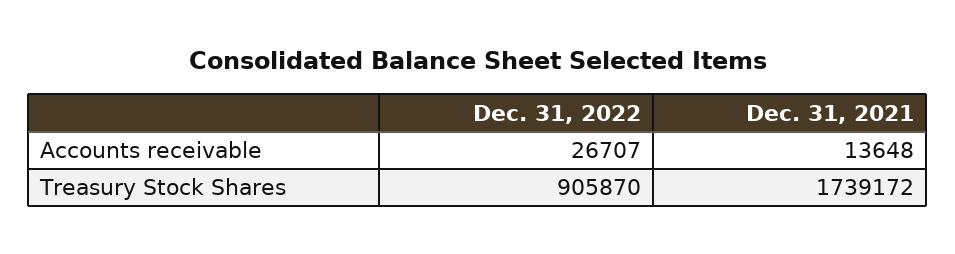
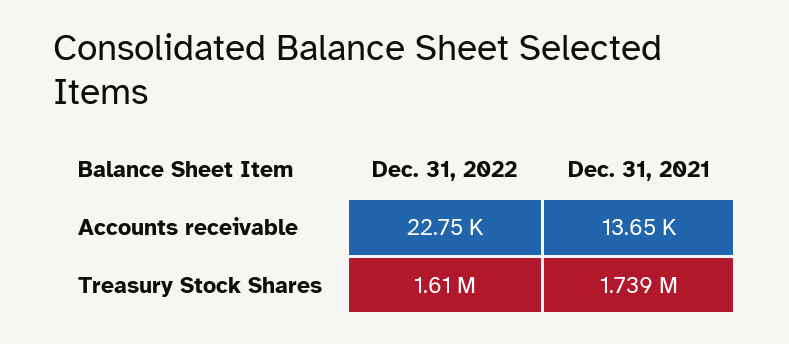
  {
    "Dec. 31, 2022": {
-     "Accounts receivable": 26707,
+     "Accounts receivable": 22750,
-     "Treasury Stock Shares": 905870
+     "Treasury Stock Shares": 1610000
    },
    "Dec. 31, 2021": {
      "Accounts receivable": 13648,
      "Treasury Stock Shares": 1739172
    }
  }

